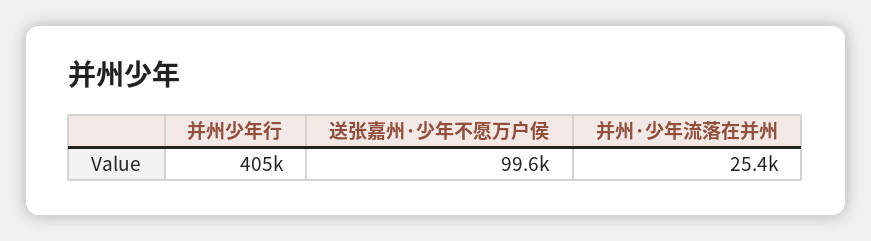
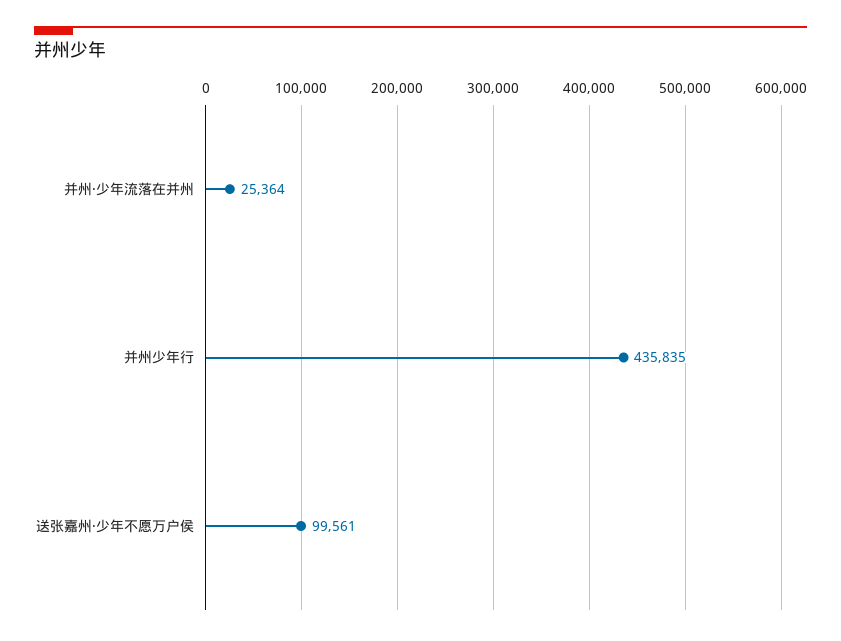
  {
-   "并州少年行": 405000,
+   "并州少年行": 435835,
    "送张嘉州·少年不愿万户侯": 99561,
    "并州·少年流落在并州": 25364
  }

